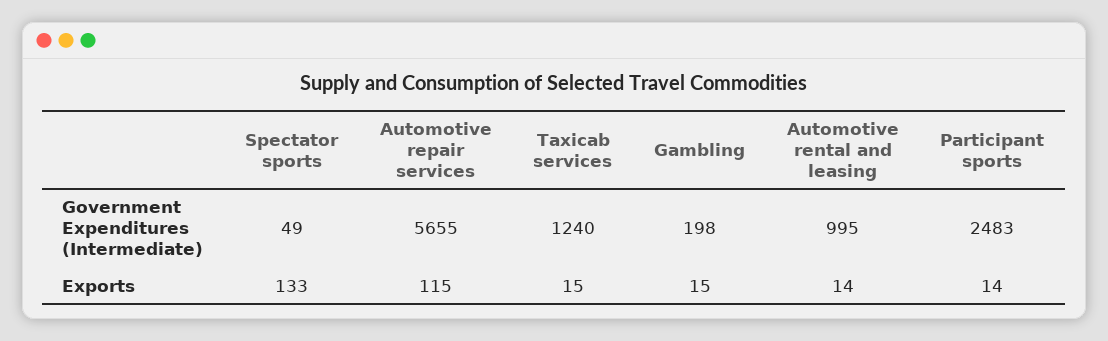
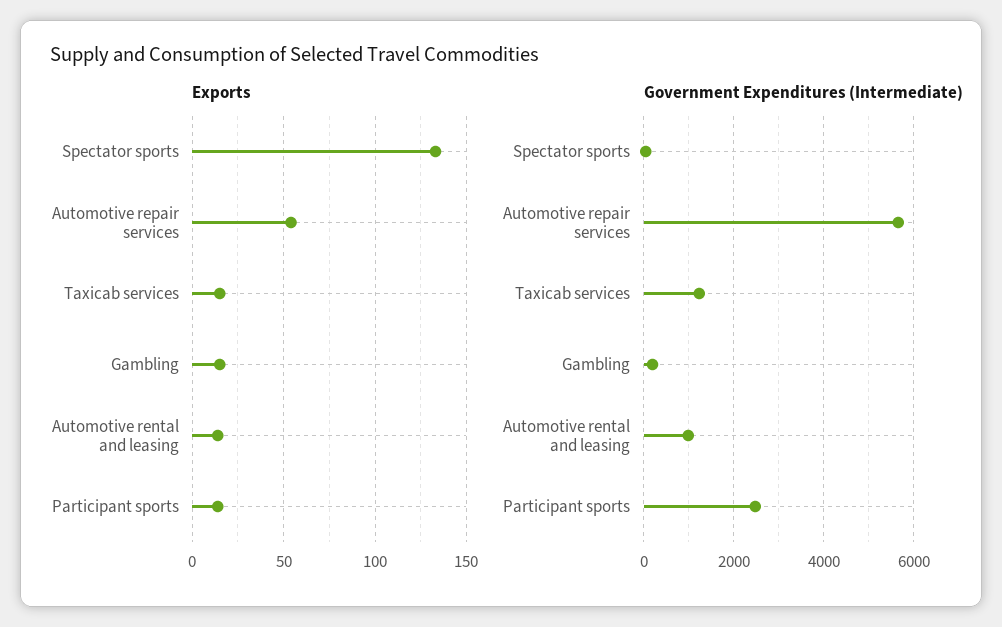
  {
    "Government Expenditures (Intermediate)": {
      "Spectator sports": 49,
      "Automotive repair services": 5655,
      "Taxicab services": 1240,
      "Gambling": 198,
      "Automotive rental and leasing": 995,
      "Participant sports": 2483
    },
    "Exports": {
      "Spectator sports": 133,
-     "Automotive repair services": 115,
+     "Automotive repair services": 55,
      "Taxicab services": 15,
      "Gambling": 15,
      "Automotive rental and leasing": 14,
      "Participant sports": 14
    }
  }

